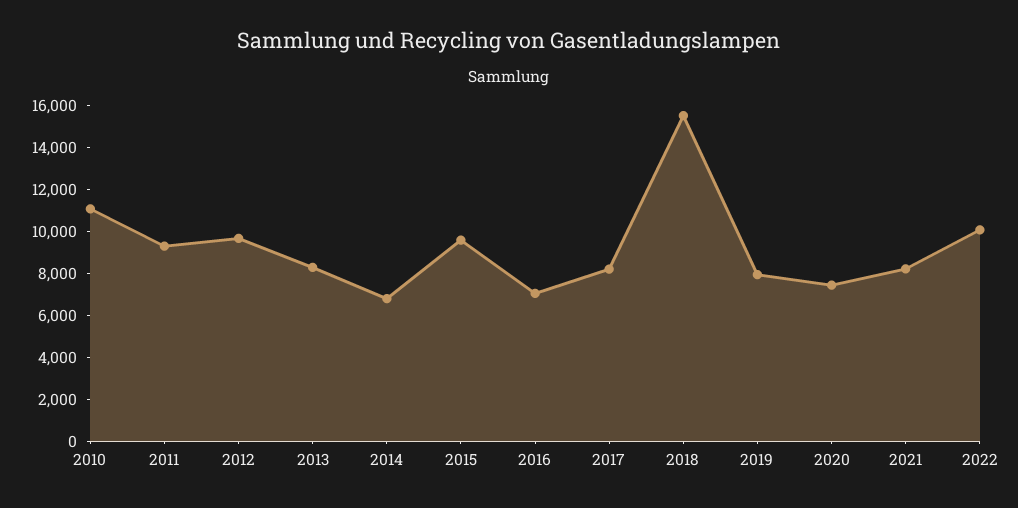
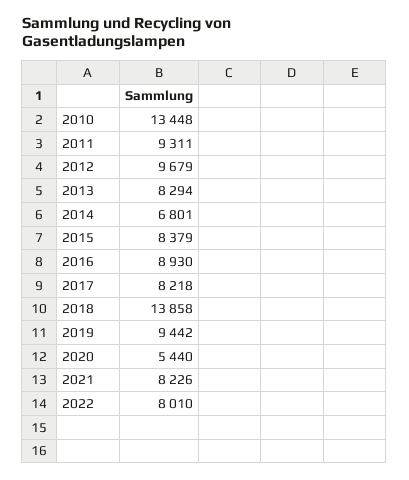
  {
-   "2010": 11000,
+   "2010": 13448,
    "2011": 9311,
    "2012": 9679,
    "2013": 8294,
    "2014": 6801,
-   "2015": 9500,
+   "2015": 8379,
-   "2016": 7000,
+   "2016": 8930,
    "2017": 8218,
-   "2018": 15500,
+   "2018": 13858,
-   "2019": 8000,
+   "2019": 9442,
-   "2020": 7500,
+   "2020": 5440,
    "2021": 8226,
-   "2022": 10000
+   "2022": 8010
  }

